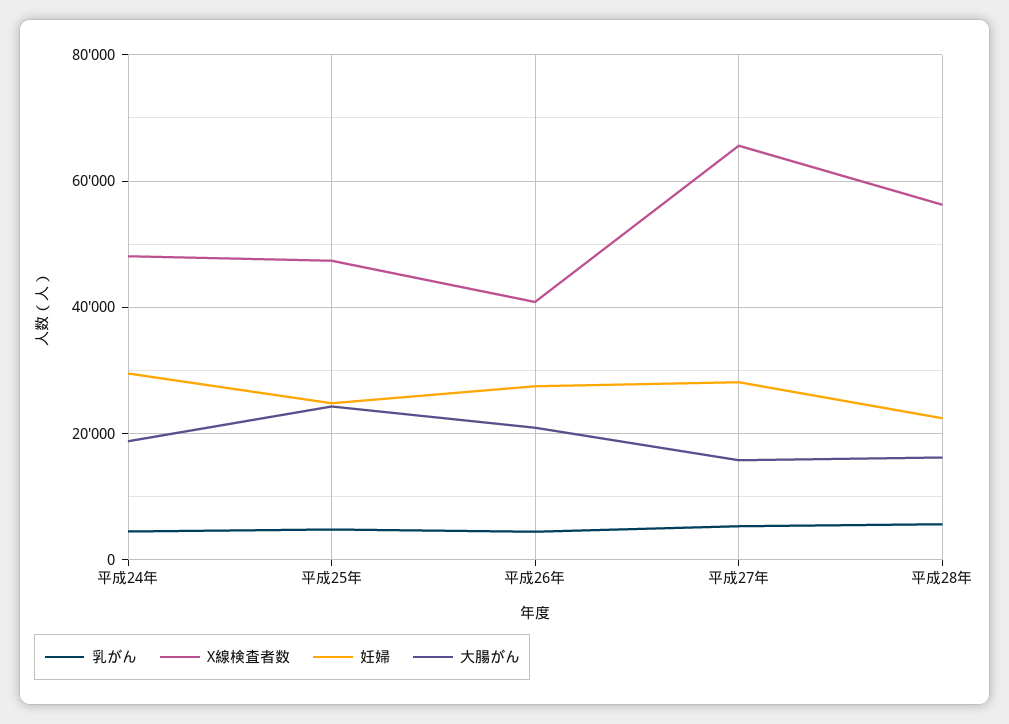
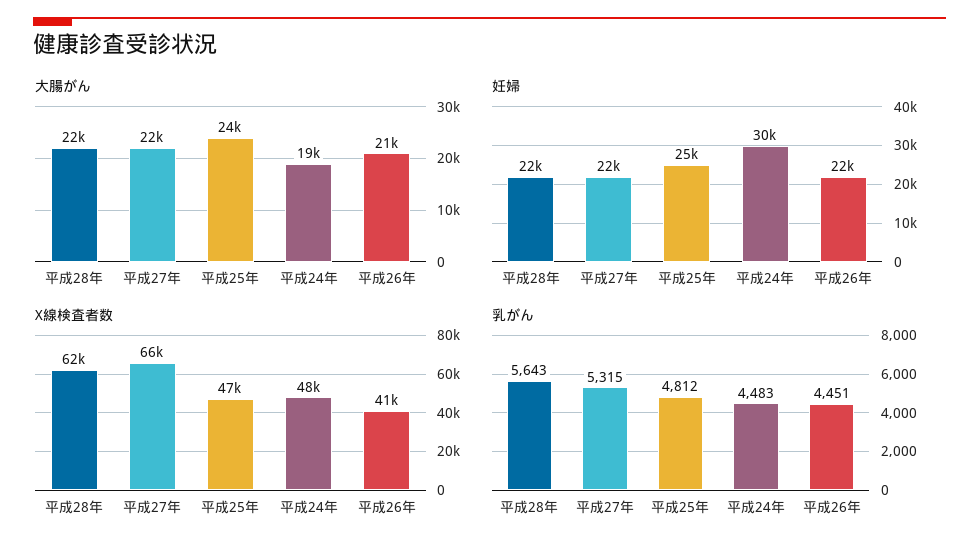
  {
    "乳がん": {
      "平成24年": 4483,
      "平成25年": 4812,
      "平成26年": 4451,
      "平成27年": 5315,
      "平成28年": 5643
    },
    "X線検査者数": {
      "平成24年": 48000,
      "平成25年": 47000,
      "平成26年": 41000,
      "平成27年": 66000,
-     "平成28年": 56000
+     "平成28年": 62000
    },
    "妊婦": {
      "平成24年": 30000,
      "平成25年": 25000,
-     "平成26年": 28000,
+     "平成26年": 22000,
-     "平成27年": 28000,
+     "平成27年": 22000,
      "平成28年": 22000
    },
    "大腸がん": {
      "平成24年": 19000,
      "平成25年": 24000,
      "平成26年": 21000,
-     "平成27年": 16000,
+     "平成27年": 22000,
-     "平成28年": 16000
+     "平成28年": 22000
    }
  }

